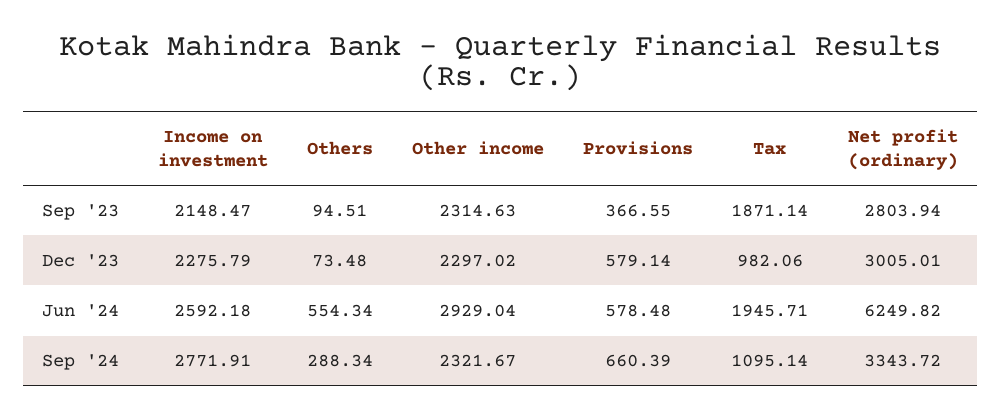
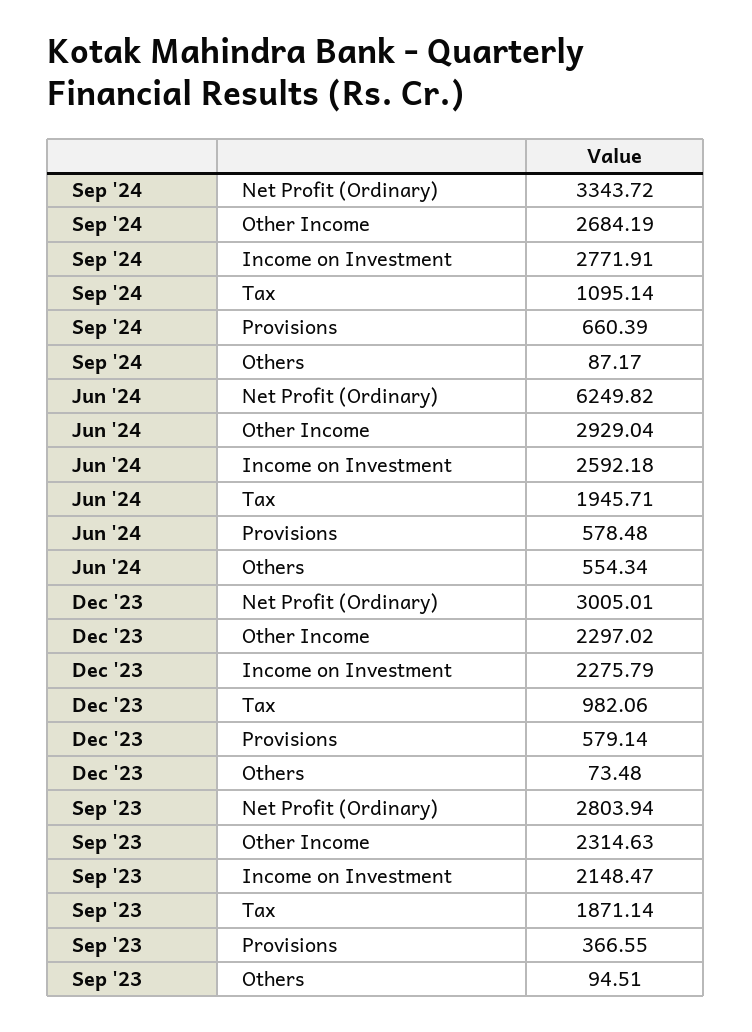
  {
    "Income on investment": {
      "Sep '23": 2148.47,
      "Dec '23": 2275.79,
      "Jun '24": 2592.18,
      "Sep '24": 2771.91
    },
    "Others": {
      "Sep '23": 94.51,
      "Dec '23": 73.48,
      "Jun '24": 554.34,
-     "Sep '24": 288.34
+     "Sep '24": 87.17
    },
    "Other income": {
      "Sep '23": 2314.63,
      "Dec '23": 2297.02,
      "Jun '24": 2929.04,
-     "Sep '24": 2321.67
+     "Sep '24": 2684.19
    },
    "Provisions": {
      "Sep '23": 366.55,
      "Dec '23": 579.14,
      "Jun '24": 578.48,
      "Sep '24": 660.39
    },
    "Tax": {
      "Sep '23": 1871.14,
      "Dec '23": 982.06,
      "Jun '24": 1945.71,
      "Sep '24": 1095.14
    },
    "Net profit (ordinary)": {
      "Sep '23": 2803.94,
      "Dec '23": 3005.01,
      "Jun '24": 6249.82,
      "Sep '24": 3343.72
    }
  }

